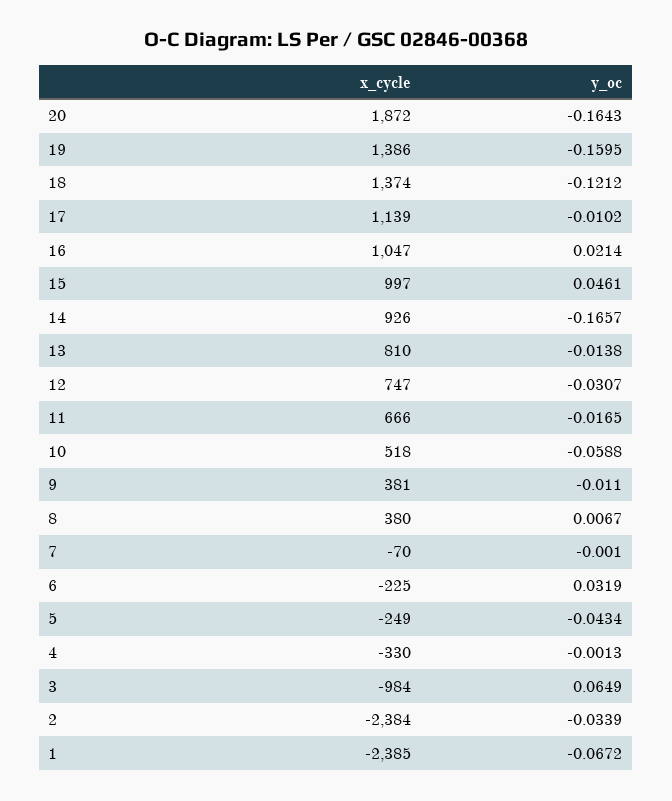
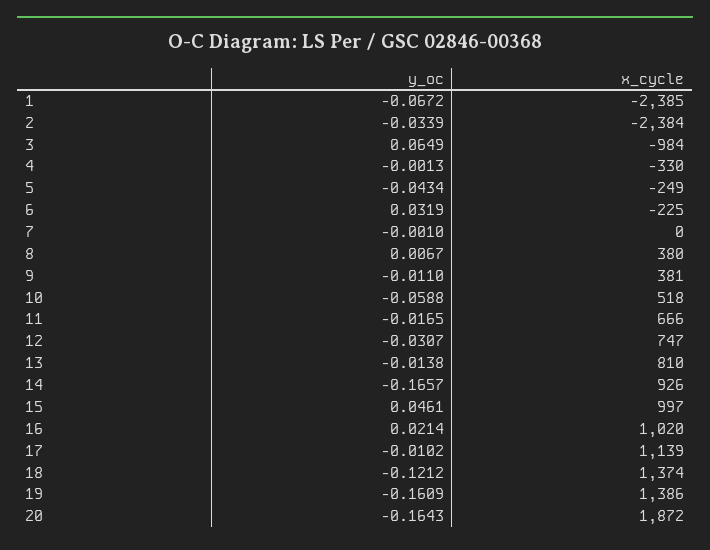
  {
    "x_cycle": {
      "20": 1872,
      "19": 1386,
      "18": 1374,
      "17": 1139,
-     "16": 1047,
+     "16": 1020,
      "15": 997,
      "14": 926,
      "13": 810,
      "12": 747,
      "11": 666,
      "10": 518,
      "9": 381,
      "8": 380,
-     "7": -70,
+     "7": 0,
      "6": -225,
      "5": -249,
      "4": -330,
      "3": -984,
      "2": -2384,
      "1": -2385
    },
    "y_oc": {
      "20": -0.1643,
-     "19": -0.1595,
+     "19": -0.1609,
      "18": -0.1212,
      "17": -0.0102,
      "16": 0.0214,
      "15": 0.0461,
      "14": -0.1657,
      "13": -0.0138,
      "12": -0.0307,
      "11": -0.0165,
      "10": -0.0588,
      "9": -0.011,
      "8": 0.0067,
      "7": -0.001,
      "6": 0.0319,
      "5": -0.0434,
      "4": -0.0013,
      "3": 0.0649,
      "2": -0.0339,
      "1": -0.0672
    }
  }

